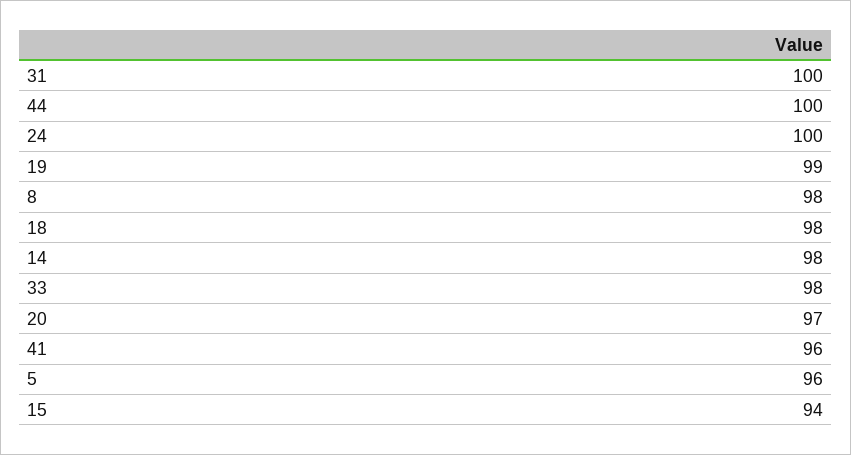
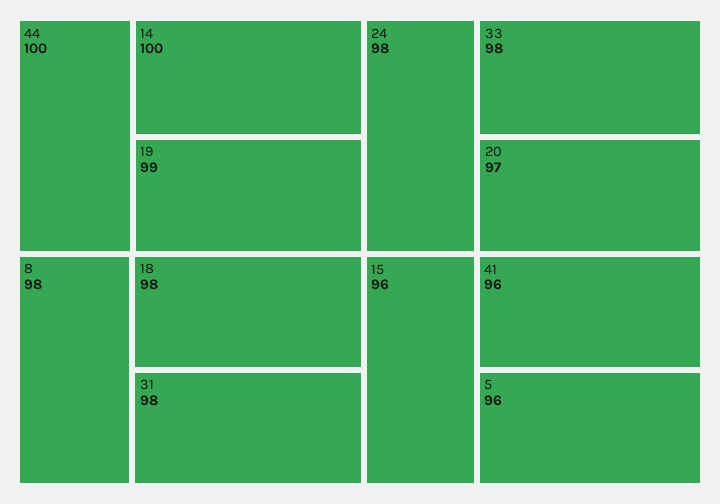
  {
-   "31": 100,
+   "31": 98,
    "44": 100,
-   "24": 100,
+   "24": 98,
    "19": 99,
    "8": 98,
    "18": 98,
-   "14": 98,
+   "14": 100,
    "33": 98,
    "20": 97,
    "41": 96,
    "5": 96,
-   "15": 94
+   "15": 96
  }

